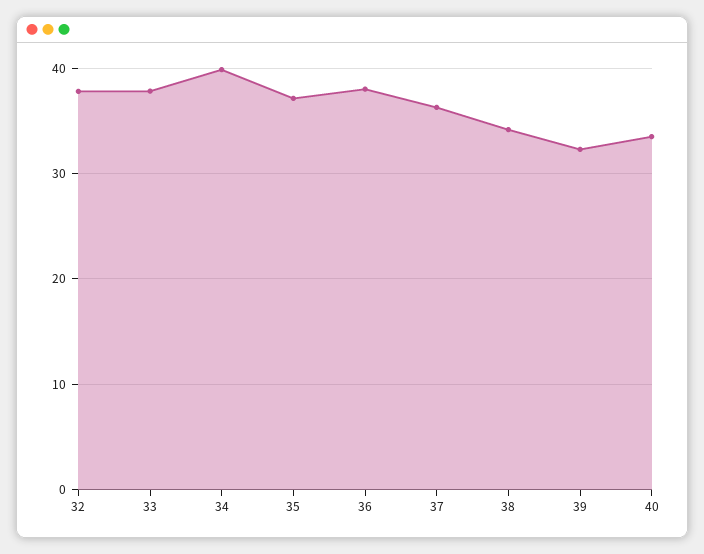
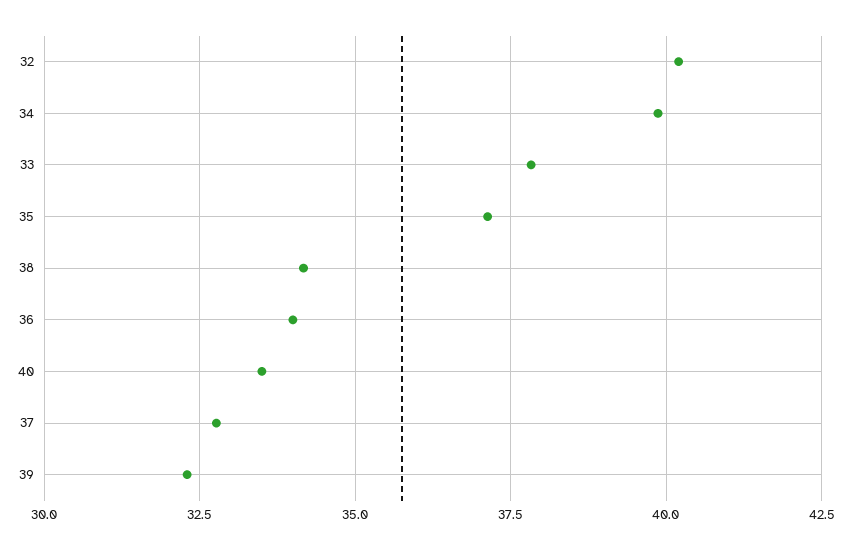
  {
-   "32": 38,
+   "32": 40.25,
    "33": 37.75,
    "34": 39.75,
    "35": 37.25,
-   "36": 38,
+   "36": 34,
-   "37": 36,
+   "37": 32.75,
    "38": 34.25,
    "39": 32.25,
    "40": 33.5
  }

